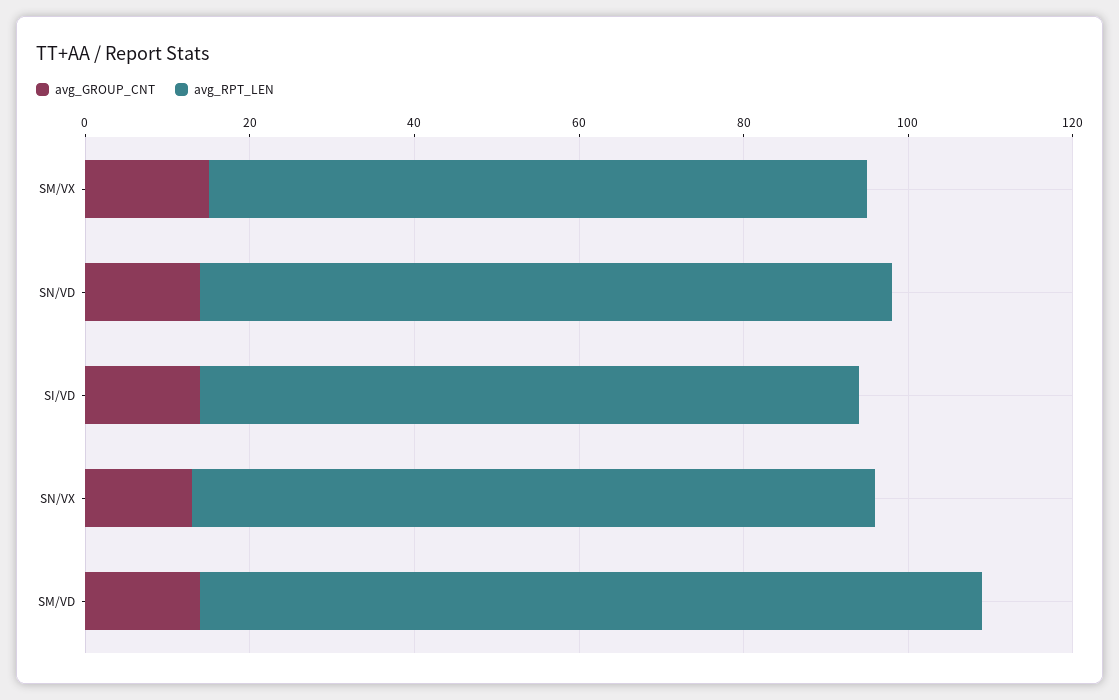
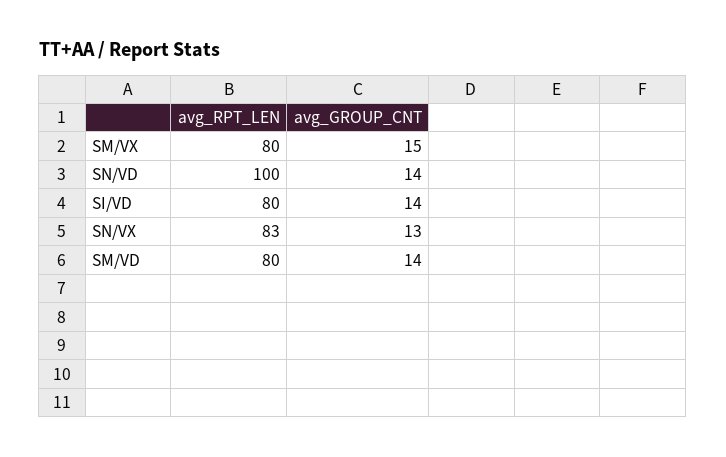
  {
    "avg_GROUP_CNT": {
      "SM/VX": 15,
      "SN/VD": 14,
      "SI/VD": 14,
      "SN/VX": 13,
      "SM/VD": 14
    },
    "avg_RPT_LEN": {
      "SM/VX": 80,
-     "SN/VD": 85,
+     "SN/VD": 100,
      "SI/VD": 80,
      "SN/VX": 83,
-     "SM/VD": 95
+     "SM/VD": 80
    }
  }

